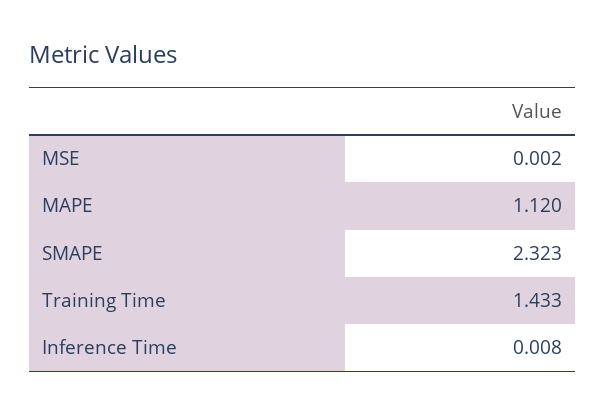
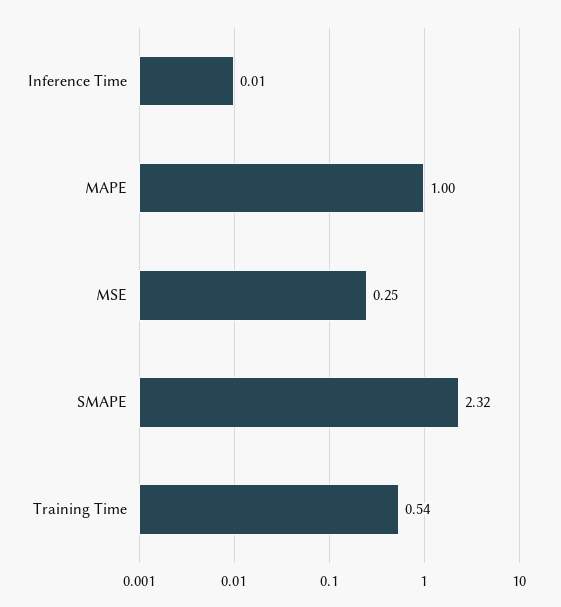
  {
-   "MSE": 0.002,
+   "MSE": 0.25,
-   "MAPE": 1.12,
+   "MAPE": 1,
    "SMAPE": 2.323,
-   "Training Time": 1.433,
+   "Training Time": 0.54,
    "Inference Time": 0.008
  }

